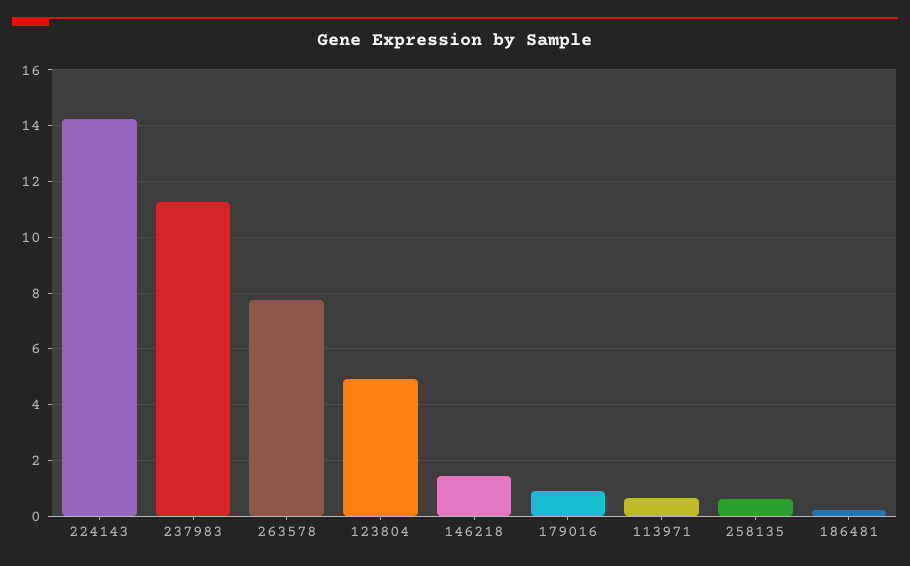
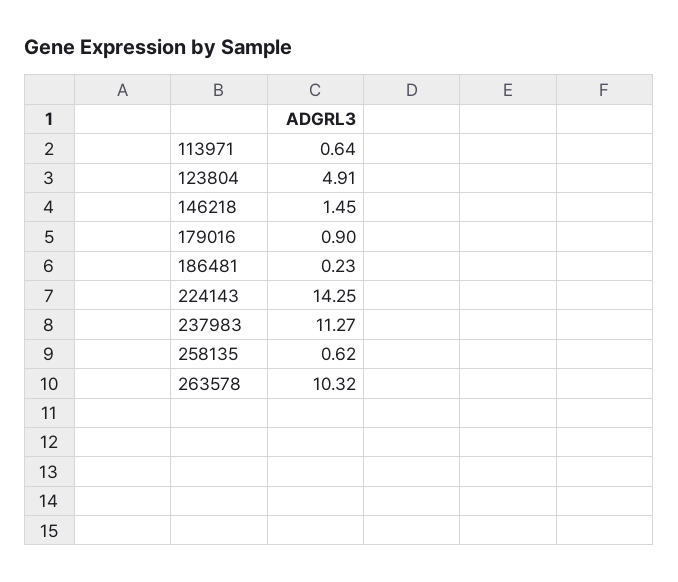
  {
    "224143": 14.25,
    "237983": 11.27,
-   "263578": 7.75,
+   "263578": 10.32,
    "123804": 4.91,
    "146218": 1.45,
    "179016": 0.9,
    "113971": 0.64,
    "258135": 0.62,
    "186481": 0.23
  }

